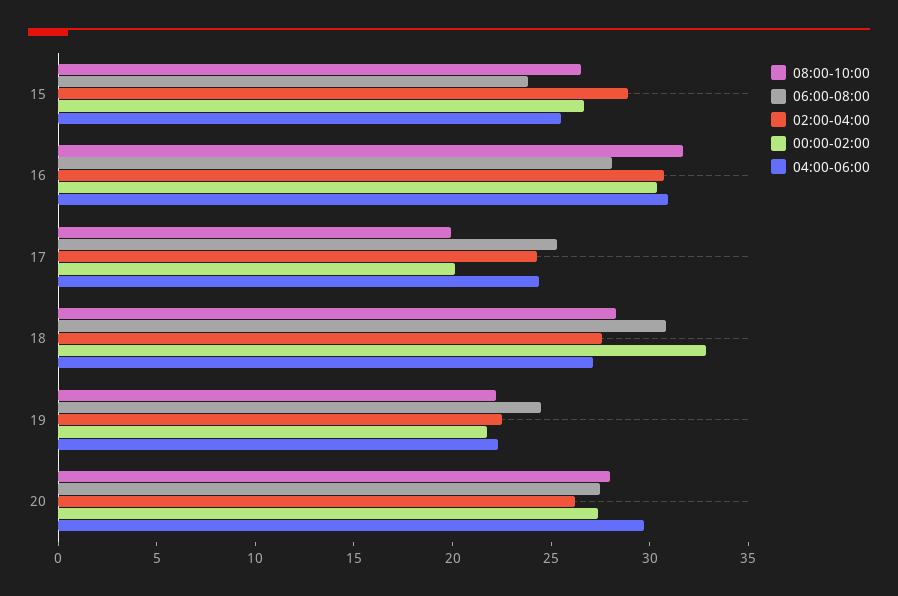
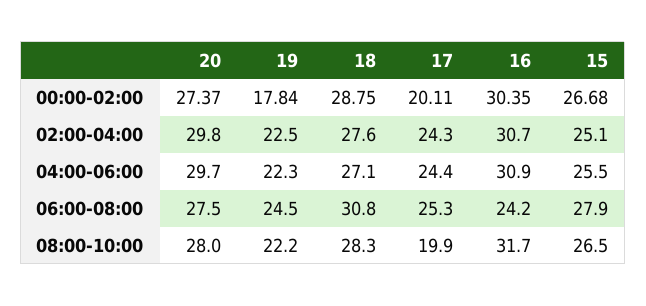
  {
    "08:00-10:00": {
      "15": 26.5,
      "16": 31.7,
      "17": 19.9,
      "18": 28.3,
      "19": 22.2,
      "20": 28
    },
    "06:00-08:00": {
-     "15": 24,
+     "15": 27.9,
-     "16": 28,
+     "16": 24.2,
      "17": 25.3,
      "18": 30.8,
      "19": 24.5,
      "20": 27.5
    },
    "02:00-04:00": {
-     "15": 29,
+     "15": 25.1,
      "16": 30.7,
      "17": 24.3,
      "18": 27.6,
      "19": 22.5,
-     "20": 26
+     "20": 29.8
    },
    "00:00-02:00": {
      "15": 26.68,
      "16": 30.35,
      "17": 20.11,
-     "18": 33,
+     "18": 28.75,
-     "19": 22,
+     "19": 17.84,
      "20": 27.37
    },
    "04:00-06:00": {
      "15": 25.5,
      "16": 30.9,
      "17": 24.4,
      "18": 27.1,
      "19": 22.3,
      "20": 29.7
    }
  }

